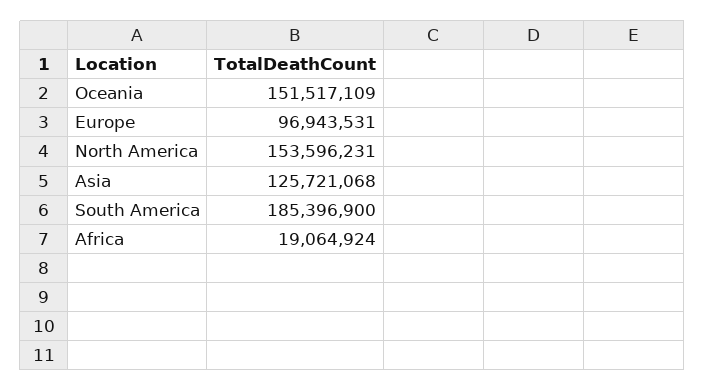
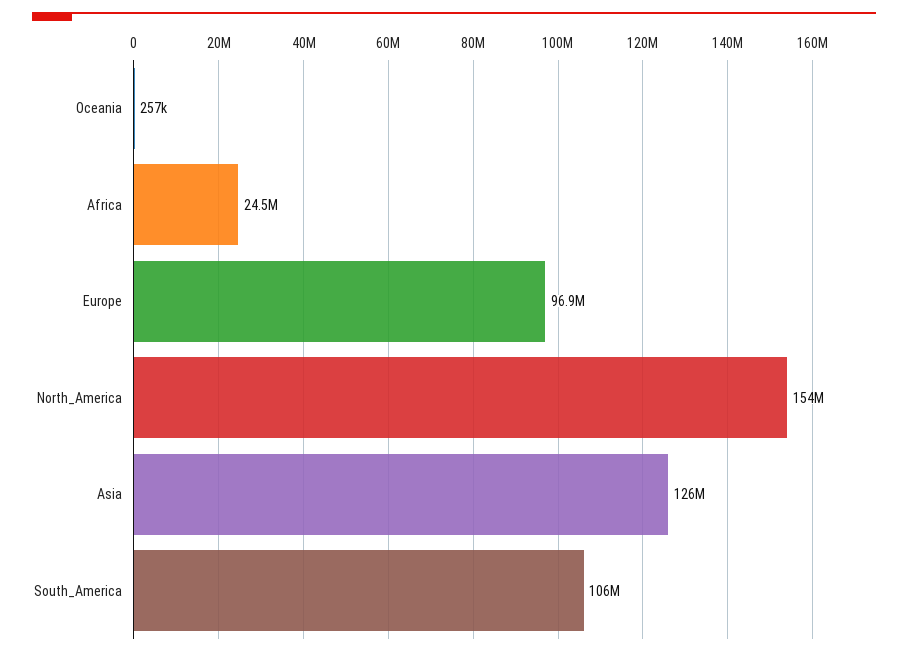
  {
-   "Oceania": 151517109,
+   "Oceania": 257000,
    "Europe": 96943531,
    "North America": 153596231,
    "Asia": 125721068,
-   "South America": 185396900,
+   "South America": 106000000,
-   "Africa": 19064924
+   "Africa": 24500000
  }

